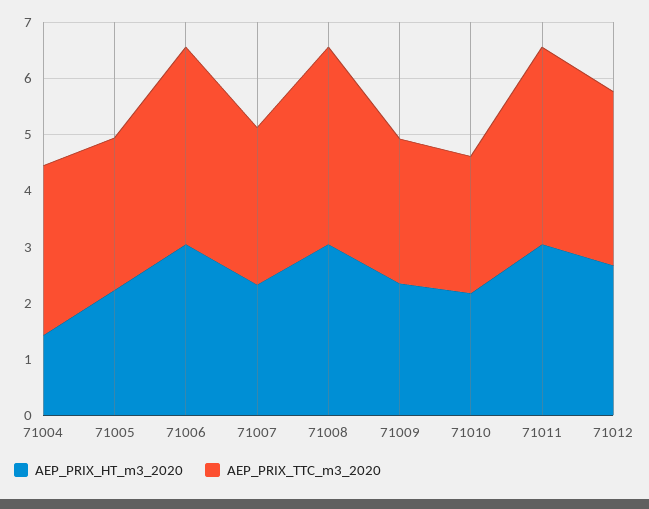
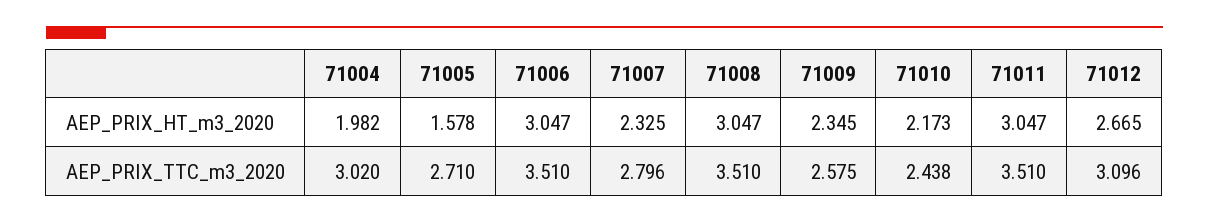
  {
    "AEP_PRIX_HT_m3_2020": {
-     "71004": 1.4,
+     "71004": 1.982,
-     "71005": 2.2,
+     "71005": 1.578,
      "71006": 3.047,
      "71007": 2.325,
      "71008": 3.047,
      "71009": 2.345,
      "71010": 2.173,
      "71011": 3.047,
      "71012": 2.665
    },
    "AEP_PRIX_TTC_m3_2020": {
      "71004": 3.02,
      "71005": 2.71,
      "71006": 3.51,
      "71007": 2.796,
      "71008": 3.51,
      "71009": 2.575,
      "71010": 2.438,
      "71011": 3.51,
      "71012": 3.096
    }
  }

